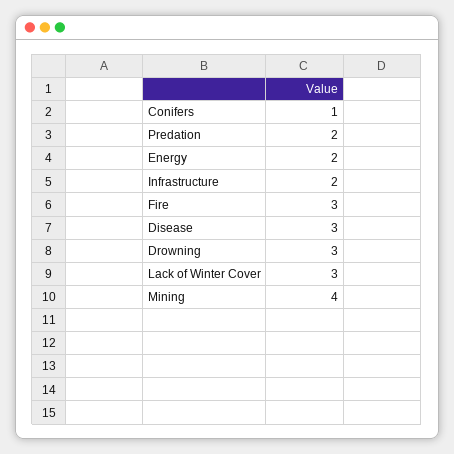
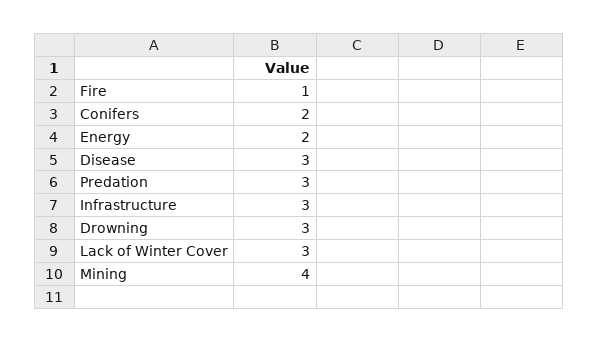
  {
-   "Conifers": 1,
+   "Conifers": 2,
-   "Predation": 2,
+   "Predation": 3,
    "Energy": 2,
-   "Infrastructure": 2,
+   "Infrastructure": 3,
-   "Fire": 3,
+   "Fire": 1,
    "Disease": 3,
    "Drowning": 3,
    "Lack of Winter Cover": 3,
    "Mining": 4
  }

